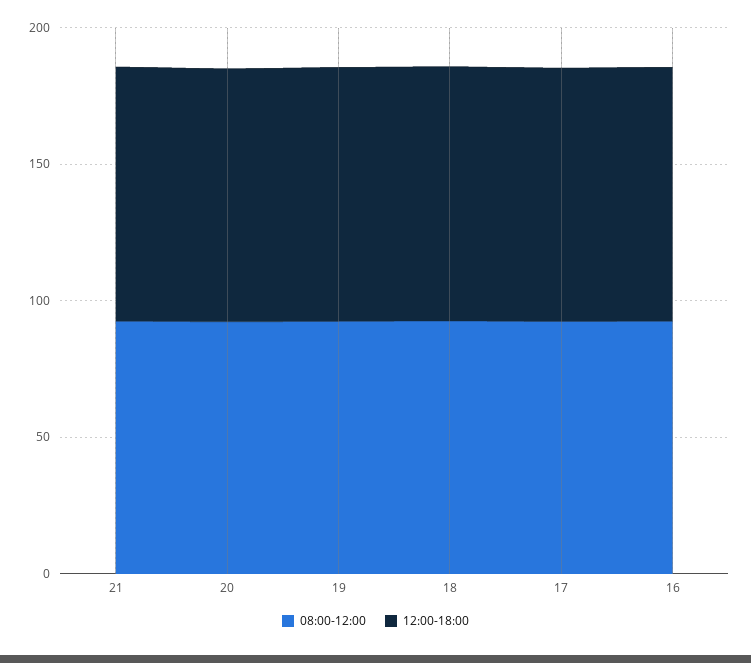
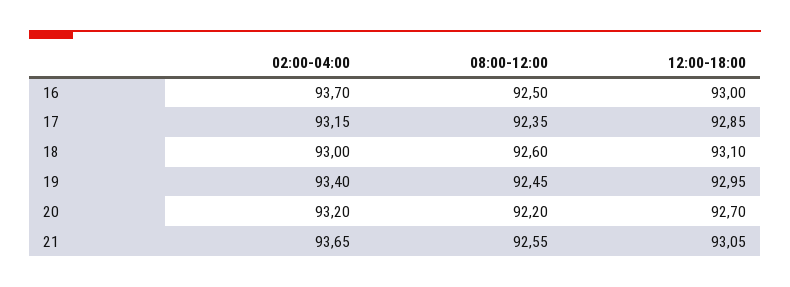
  {
    "08:00-12:00": {
      "21": 92.55,
      "20": 92.2,
      "19": 92.45,
      "18": 92.6,
      "17": 92.35,
      "16": 92.5
    },
    "12:00-18:00": {
      "21": 93.05,
      "20": 92.7,
      "19": 92.95,
      "18": 93.1,
      "17": 92.85,
      "16": 93
-   }
+   },
+   "02:00-04:00": {
+     "16": 93.7,
+     "17": 93.15,
+     "18": 93,
+     "19": 93.4,
+     "20": 93.2,
+     "21": 93.65
+   }
  }

